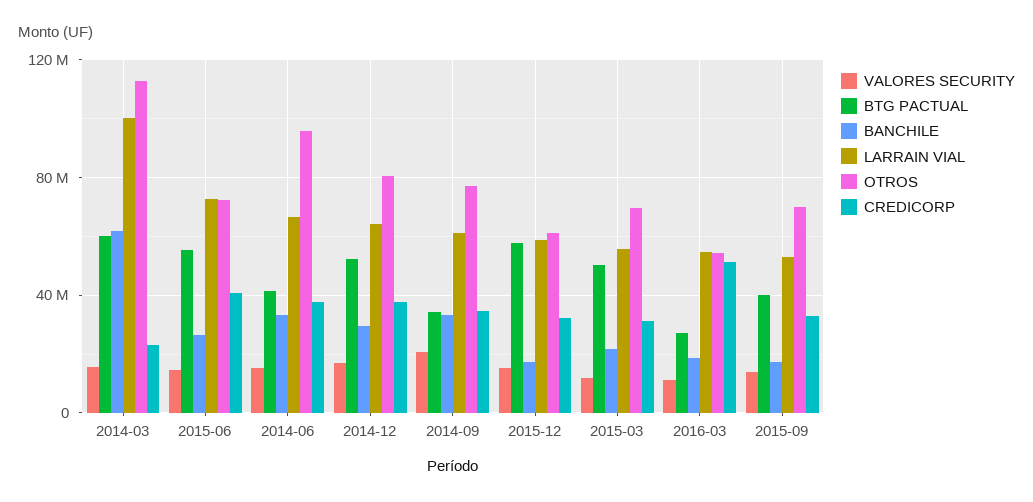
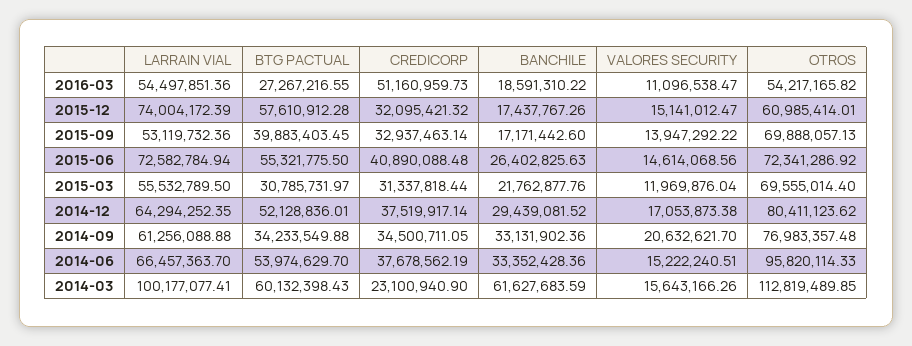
  {
    "VALORES SECURITY": {
      "2014-03": 15643166.26,
      "2015-06": 14614068.56,
      "2014-06": 15222240.51,
      "2014-12": 17053873.38,
      "2014-09": 20632621.7,
      "2015-12": 15141012.47,
      "2015-03": 11969876.04,
      "2016-03": 11096538.47,
      "2015-09": 13947292.22
    },
    "BTG PACTUAL": {
      "2014-03": 60132398.43,
      "2015-06": 55321775.5,
-     "2014-06": 40000000,
+     "2014-06": 53974629.7,
      "2014-12": 52128836.01,
      "2014-09": 34233549.88,
      "2015-12": 57610912.28,
-     "2015-03": 50000000,
+     "2015-03": 30785731.97,
      "2016-03": 27267216.55,
      "2015-09": 39883403.45
    },
    "BANCHILE": {
      "2014-03": 61627683.59,
      "2015-06": 26402825.63,
      "2014-06": 33352428.36,
      "2014-12": 29439081.52,
      "2014-09": 33131902.36,
      "2015-12": 17437767.26,
      "2015-03": 21762877.76,
      "2016-03": 18591310.22,
      "2015-09": 17171442.6
    },
    "LARRAIN VIAL": {
      "2014-03": 100177077.41,
      "2015-06": 72582784.94,
      "2014-06": 66457363.7,
      "2014-12": 64294252.35,
      "2014-09": 61256088.88,
-     "2015-12": 60000000,
+     "2015-12": 74004172.39,
      "2015-03": 55532789.5,
      "2016-03": 54497851.36,
      "2015-09": 53119732.36
    },
    "OTROS": {
      "2014-03": 112819489.85,
      "2015-06": 72341286.92,
      "2014-06": 95820114.33,
      "2014-12": 80411123.62,
      "2014-09": 76983357.48,
      "2015-12": 60985414.01,
      "2015-03": 69555014.4,
      "2016-03": 54217165.82,
      "2015-09": 69888057.13
    },
    "CREDICORP": {
      "2014-03": 23100940.9,
      "2015-06": 40890088.48,
      "2014-06": 37678562.19,
      "2014-12": 37519917.14,
      "2014-09": 34500711.05,
      "2015-12": 32095421.32,
      "2015-03": 31337818.44,
      "2016-03": 51160959.73,
      "2015-09": 32937463.14
    }
  }

